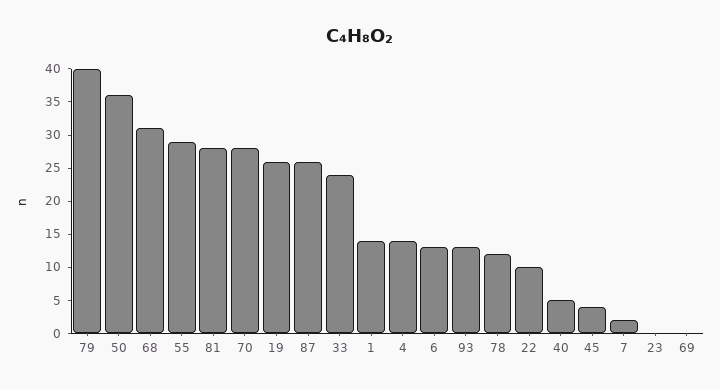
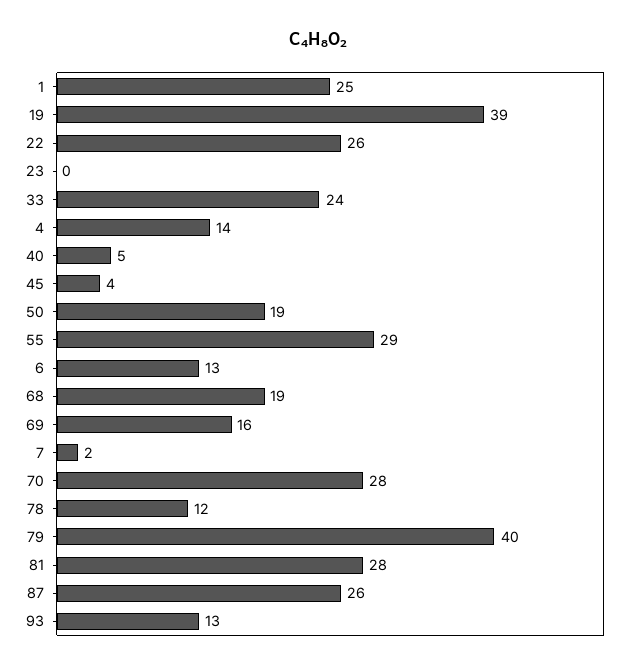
  {
    "79": 40,
-   "50": 35,
+   "50": 19,
-   "68": 30,
+   "68": 19,
    "55": 29,
    "81": 28,
    "70": 28,
-   "19": 25,
+   "19": 39,
    "87": 26,
    "33": 24,
-   "1": 15,
+   "1": 25,
    "4": 14,
    "6": 13,
    "93": 13,
    "78": 12,
-   "22": 10,
+   "22": 26,
    "40": 5,
    "45": 4,
    "7": 2,
    "23": 0,
-   "69": 0
+   "69": 16
  }

